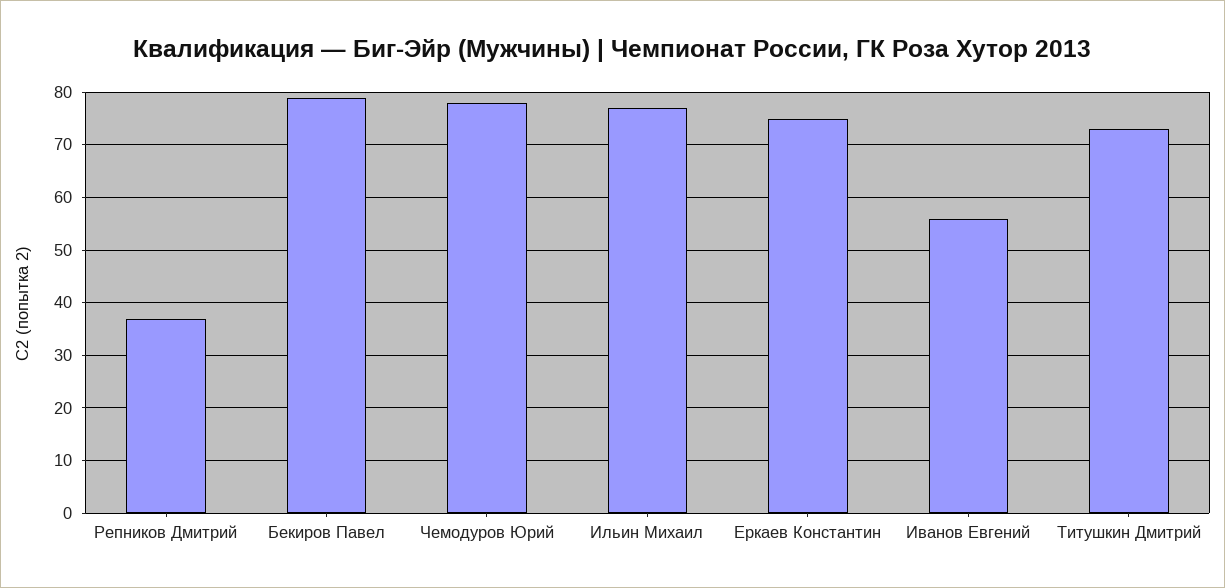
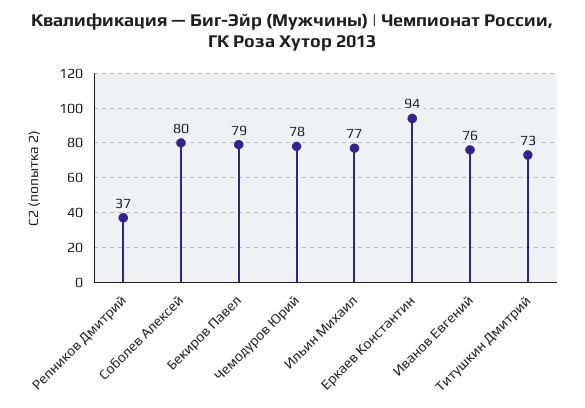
  {
    "Репников Дмитрий": 37,
    "Бекиров Павел": 79,
    "Чемодуров Юрий": 78,
    "Ильин Михаил": 77,
-   "Еркаев Константин": 75,
+   "Еркаев Константин": 94,
-   "Иванов Евгений": 55,
+   "Иванов Евгений": 76,
-   "Титушкин Дмитрий": 73
+   "Титушкин Дмитрий": 73,
+   "Соболев Алексей": 80
  }

